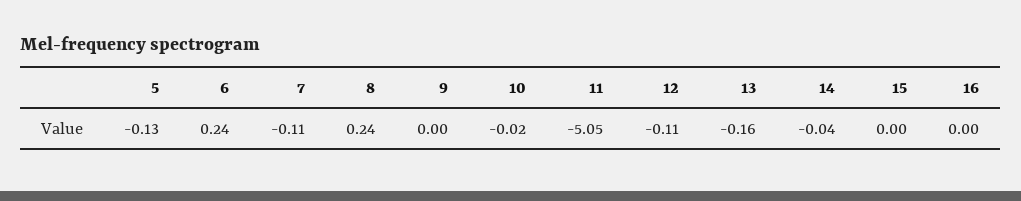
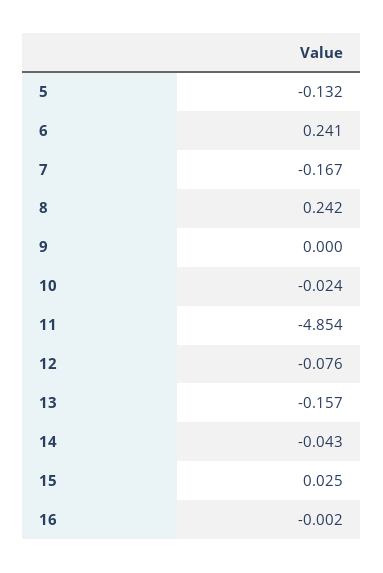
  {
    "5": -0.132,
    "6": 0.241,
-   "7": -0.11,
+   "7": -0.167,
    "8": 0.242,
    "9": 0,
    "10": -0.024,
-   "11": -5.05,
+   "11": -4.854,
-   "12": -0.11,
+   "12": -0.076,
    "13": -0.157,
    "14": -0.043,
-   "15": 0,
+   "15": 0.025,
    "16": -0.002
  }

